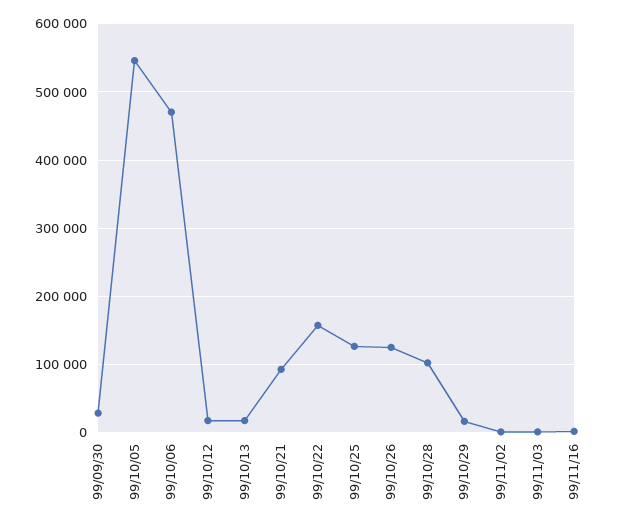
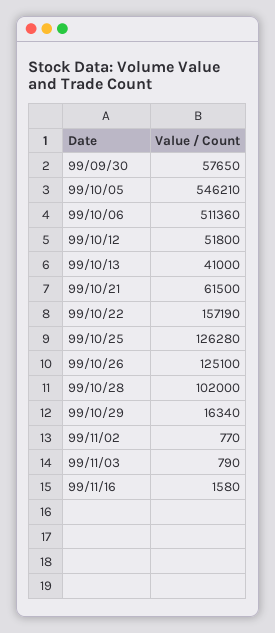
  {
-   "99/09/30": 30000,
+   "99/09/30": 57650,
    "99/10/05": 546210,
-   "99/10/06": 470000,
+   "99/10/06": 511360,
-   "99/10/12": 20000,
+   "99/10/12": 51800,
-   "99/10/13": 20000,
+   "99/10/13": 41000,
-   "99/10/21": 90000,
+   "99/10/21": 61500,
    "99/10/22": 157190,
    "99/10/25": 126280,
    "99/10/26": 125100,
    "99/10/28": 102000,
    "99/10/29": 16340,
    "99/11/02": 770,
    "99/11/03": 790,
    "99/11/16": 1580
  }

